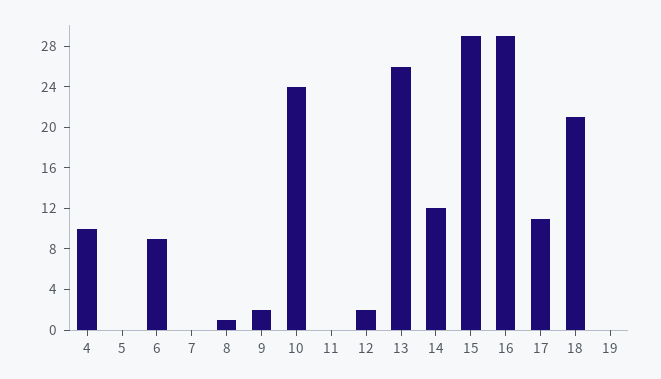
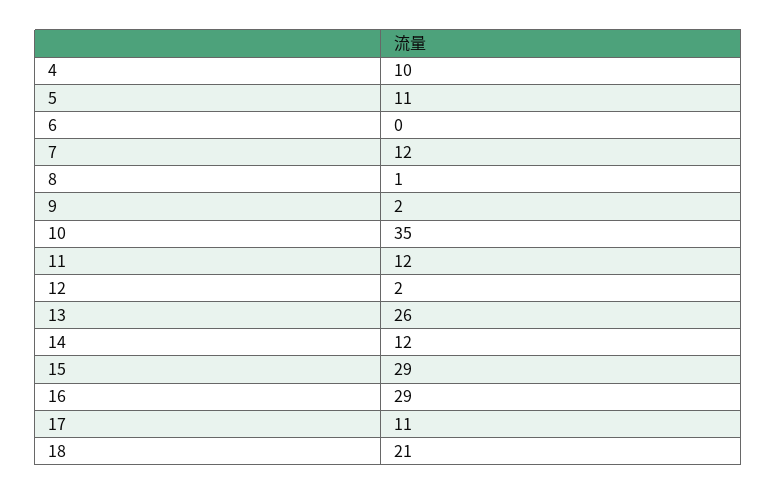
  {
    "4": 10,
-   "5": 0,
+   "5": 11,
-   "6": 9,
+   "6": 0,
-   "7": 0,
+   "7": 12,
    "8": 1,
    "9": 2,
-   "10": 24,
+   "10": 35,
-   "11": 0,
+   "11": 12,
    "12": 2,
    "13": 26,
    "14": 12,
    "15": 29,
    "16": 29,
    "17": 11,
-   "18": 21,
+   "18": 21
-   "19": 0
  }

